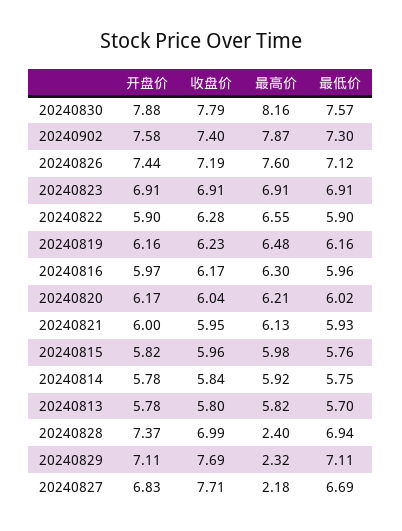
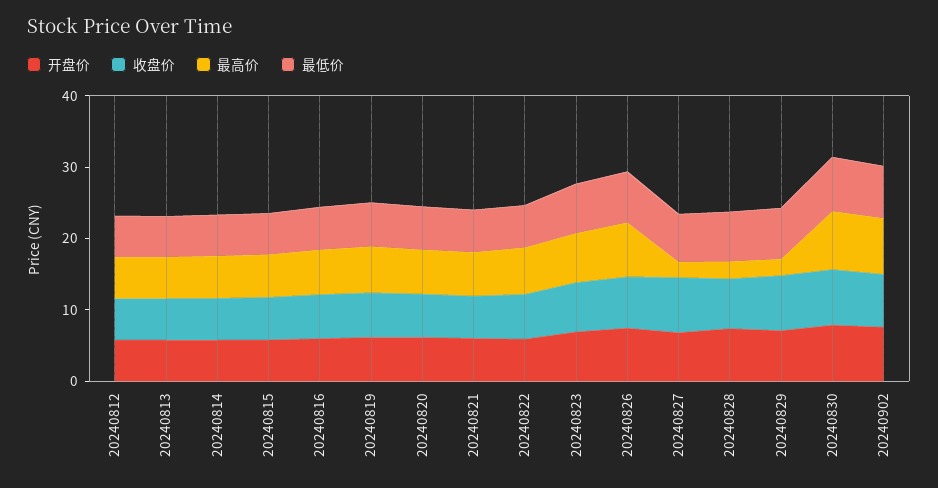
  {
    "开盘价": {
      "20240830": 7.88,
      "20240902": 7.58,
      "20240826": 7.44,
      "20240823": 6.91,
      "20240822": 5.9,
      "20240819": 6.16,
      "20240816": 5.97,
      "20240820": 6.17,
      "20240821": 6,
      "20240815": 5.82,
      "20240814": 5.78,
      "20240813": 5.78,
      "20240828": 7.37,
      "20240829": 7.11,
-     "20240827": 6.83
+     "20240827": 6.83,
+     "20240812": 6
    },
    "收盘价": {
      "20240830": 7.79,
      "20240902": 7.4,
      "20240826": 7.19,
      "20240823": 6.91,
      "20240822": 6.28,
      "20240819": 6.23,
      "20240816": 6.17,
      "20240820": 6.04,
      "20240821": 5.95,
      "20240815": 5.96,
      "20240814": 5.84,
      "20240813": 5.8,
      "20240828": 6.99,
      "20240829": 7.69,
-     "20240827": 7.71
+     "20240827": 7.71,
+     "20240812": 6
    },
    "最高价": {
      "20240830": 8.16,
      "20240902": 7.87,
      "20240826": 7.6,
      "20240823": 6.91,
      "20240822": 6.55,
      "20240819": 6.48,
      "20240816": 6.3,
      "20240820": 6.21,
      "20240821": 6.13,
      "20240815": 5.98,
      "20240814": 5.92,
      "20240813": 5.82,
      "20240828": 2.4,
      "20240829": 2.32,
-     "20240827": 2.18
+     "20240827": 2.18,
+     "20240812": 6
    },
    "最低价": {
      "20240830": 7.57,
      "20240902": 7.3,
      "20240826": 7.12,
      "20240823": 6.91,
      "20240822": 5.9,
      "20240819": 6.16,
      "20240816": 5.96,
      "20240820": 6.02,
      "20240821": 5.93,
      "20240815": 5.76,
      "20240814": 5.75,
      "20240813": 5.7,
      "20240828": 6.94,
      "20240829": 7.11,
-     "20240827": 6.69
+     "20240827": 6.69,
+     "20240812": 6
    }
  }

